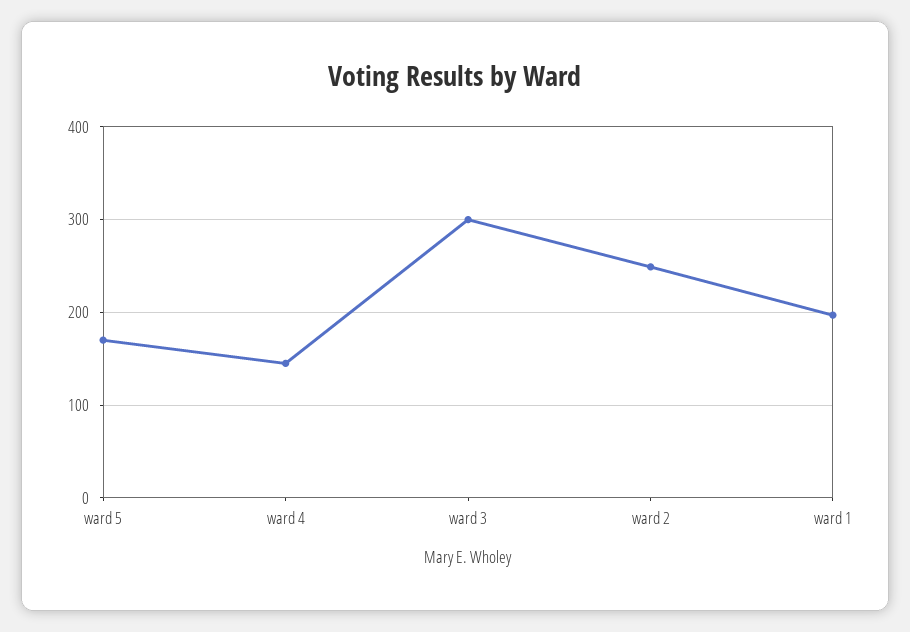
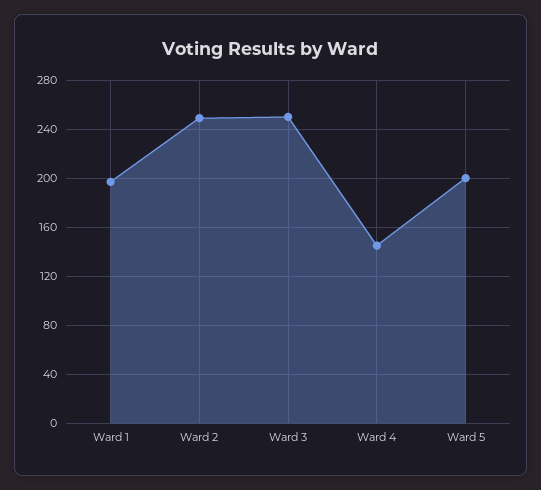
  {
-   "ward 5": 170,
+   "ward 5": 200,
    "ward 4": 145,
-   "ward 3": 300,
+   "ward 3": 250,
    "ward 2": 250,
    "ward 1": 195
  }

